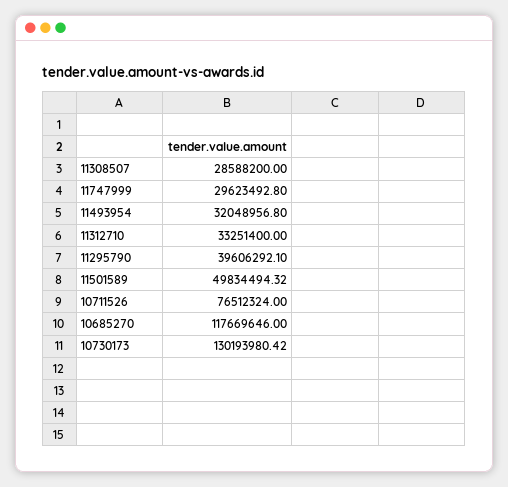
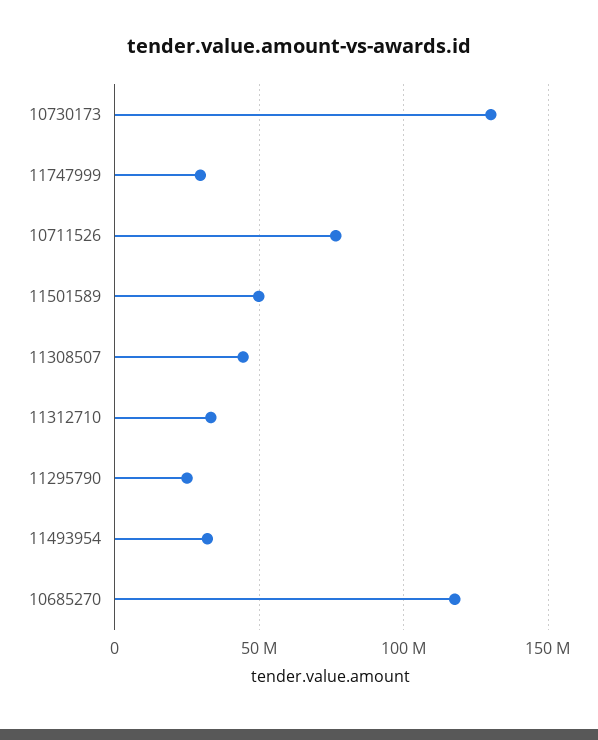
  {
-   "11308507": 28588200,
+   "11308507": 45000000,
    "11747999": 29623492.8,
    "11493954": 32048956.8,
    "11312710": 33251400,
-   "11295790": 39606292.1,
+   "11295790": 25000000,
    "11501589": 49834494.32,
    "10711526": 76512324,
    "10685270": 117669646,
    "10730173": 130193980.42
  }

